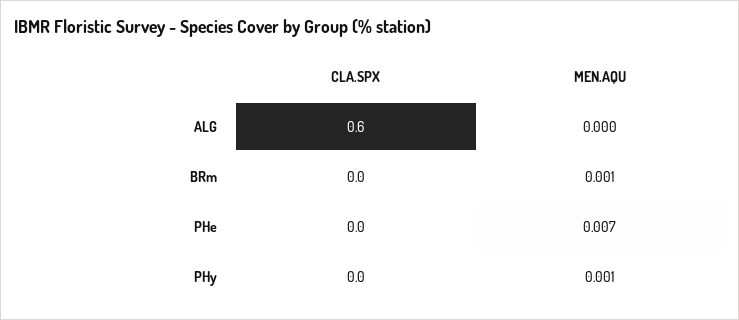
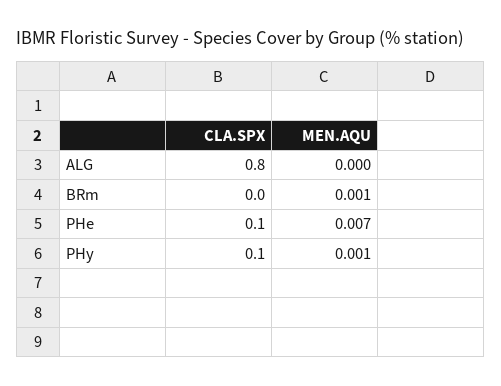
  {
    "CLA.SPX": {
-     "ALG": 0.6,
+     "ALG": 0.8,
      "BRm": 0,
-     "PHe": 0,
+     "PHe": 0.1,
-     "PHy": 0
+     "PHy": 0.1
    },
    "MEN.AQU": {
      "ALG": 0,
      "BRm": 0.001,
      "PHe": 0.007,
      "PHy": 0.001
    }
  }

